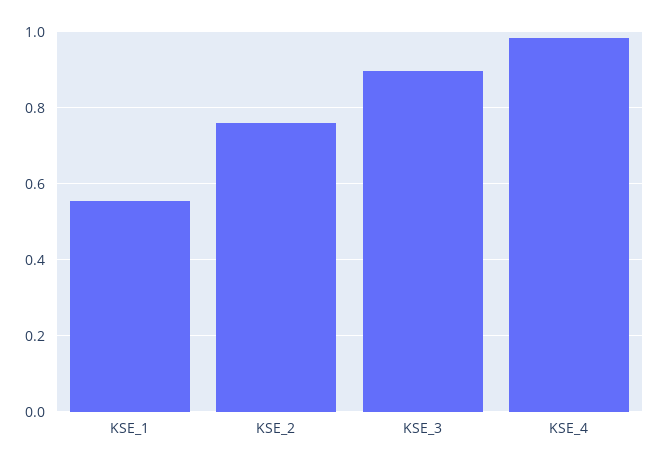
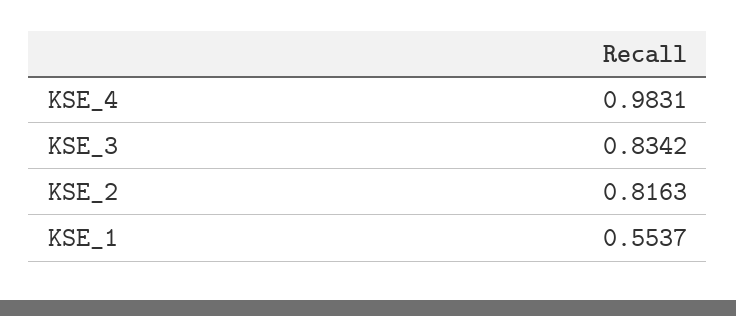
  {
    "KSE_1": 0.5537,
-   "KSE_2": 0.76,
+   "KSE_2": 0.8163,
-   "KSE_3": 0.9,
+   "KSE_3": 0.8342,
    "KSE_4": 0.9831
  }

